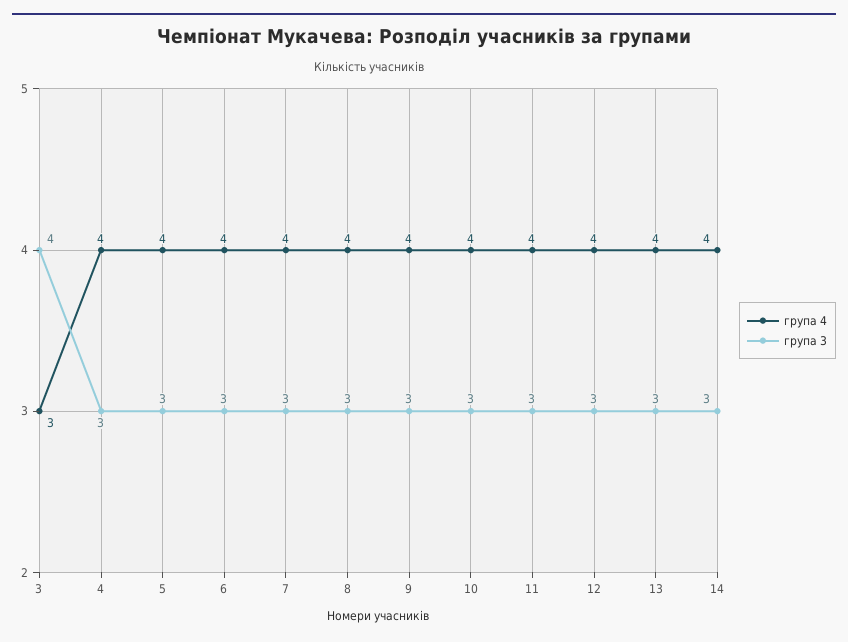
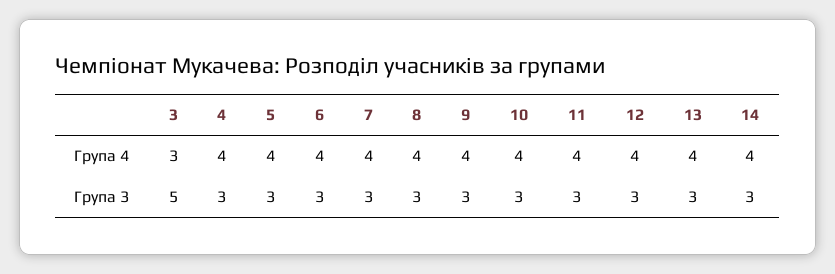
  {
    "група 4": {
      "3": 3,
      "4": 4,
      "5": 4,
      "6": 4,
      "7": 4,
      "8": 4,
      "9": 4,
      "10": 4,
      "11": 4,
      "12": 4,
      "13": 4,
      "14": 4
    },
    "група 3": {
-     "3": 4,
+     "3": 5,
      "4": 3,
      "5": 3,
      "6": 3,
      "7": 3,
      "8": 3,
      "9": 3,
      "10": 3,
      "11": 3,
      "12": 3,
      "13": 3,
      "14": 3
    }
  }

